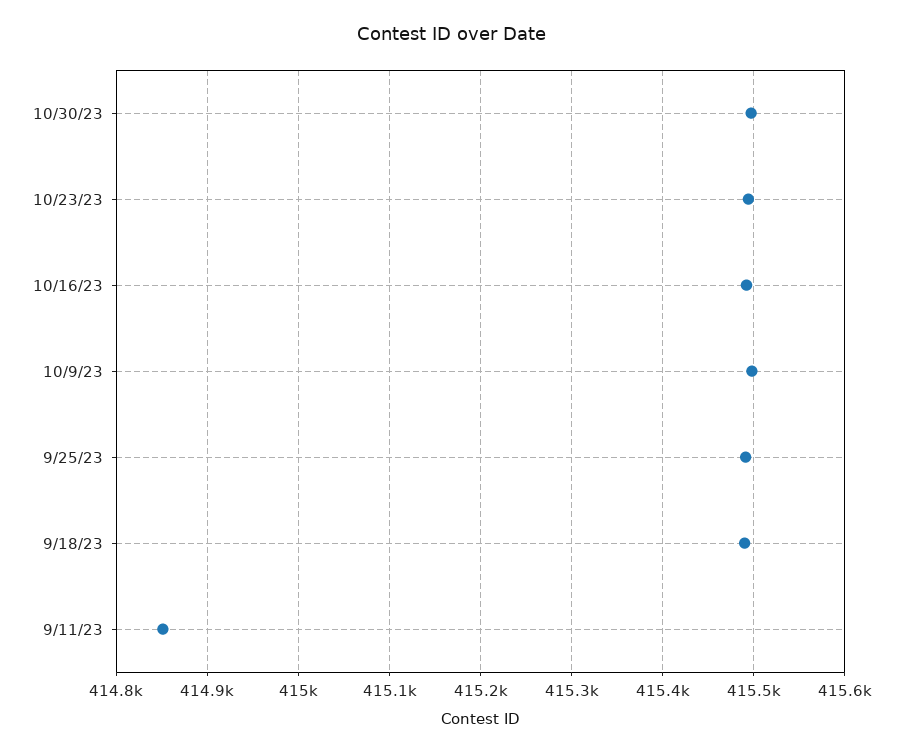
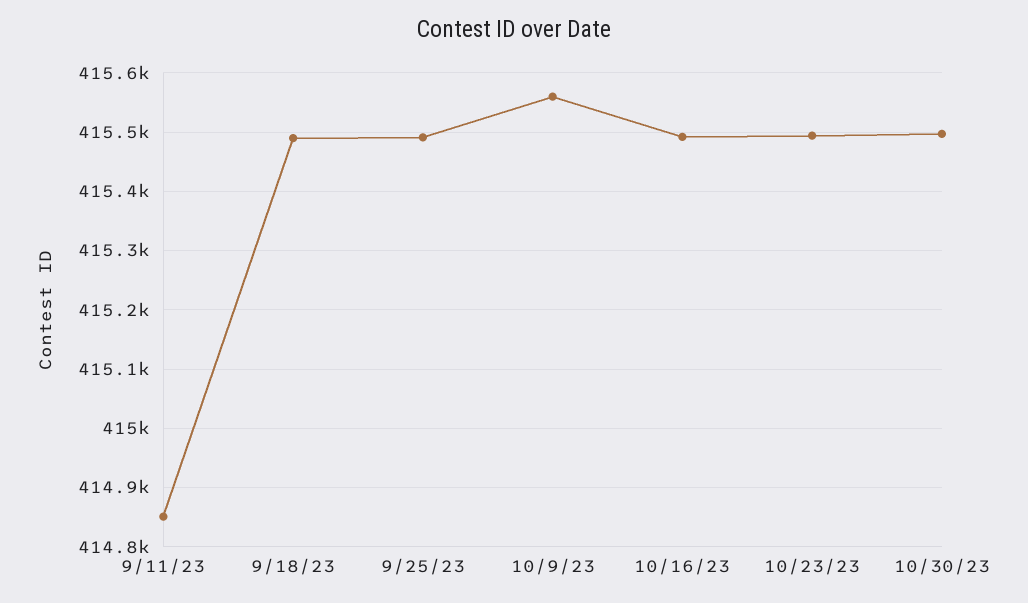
  {
    "10/30/23": 415500,
    "10/23/23": 415490,
    "10/16/23": 415490,
-   "10/9/23": 415500,
+   "10/9/23": 415560,
    "9/25/23": 415490,
    "9/18/23": 415490,
    "9/11/23": 414850
  }

